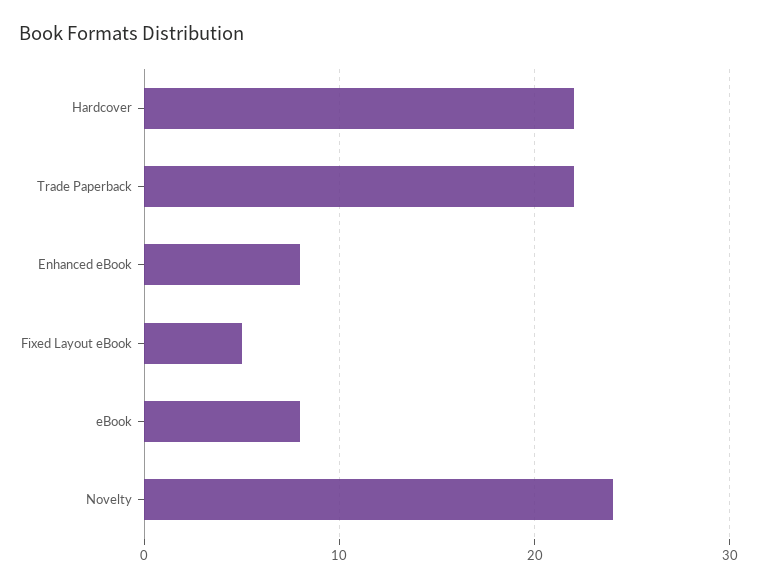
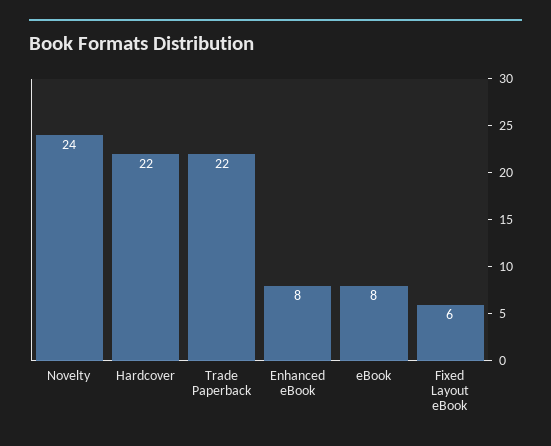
  {
    "Hardcover": 22,
    "Trade Paperback": 22,
    "Enhanced eBook": 8,
-   "Fixed Layout eBook": 5,
+   "Fixed Layout eBook": 6,
    "eBook": 8,
    "Novelty": 24
  }

